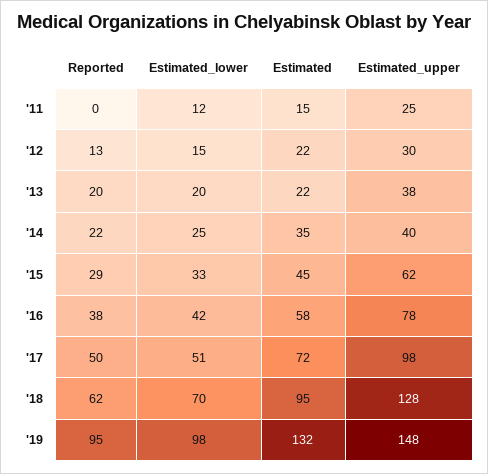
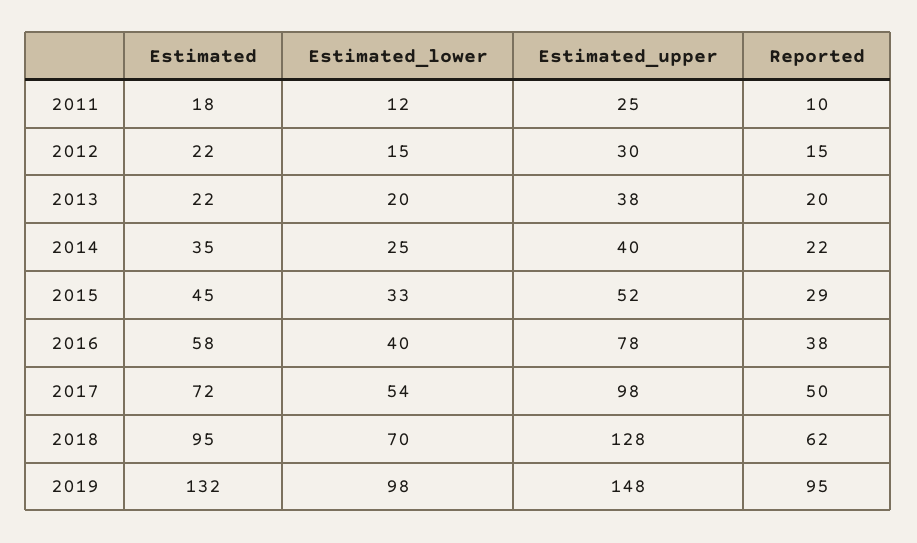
  {
    "Reported": {
-     "'11": 0,
+     "'11": 10,
-     "'12": 13,
+     "'12": 15,
      "'13": 20,
      "'14": 22,
      "'15": 29,
      "'16": 38,
      "'17": 50,
      "'18": 62,
      "'19": 95
    },
    "Estimated_lower": {
      "'11": 12,
      "'12": 15,
      "'13": 20,
      "'14": 25,
      "'15": 33,
-     "'16": 42,
+     "'16": 40,
-     "'17": 51,
+     "'17": 54,
      "'18": 70,
      "'19": 98
    },
    "Estimated": {
-     "'11": 15,
+     "'11": 18,
      "'12": 22,
      "'13": 22,
      "'14": 35,
      "'15": 45,
      "'16": 58,
      "'17": 72,
      "'18": 95,
      "'19": 132
    },
    "Estimated_upper": {
      "'11": 25,
      "'12": 30,
      "'13": 38,
      "'14": 40,
-     "'15": 62,
+     "'15": 52,
      "'16": 78,
      "'17": 98,
      "'18": 128,
      "'19": 148
    }
  }

